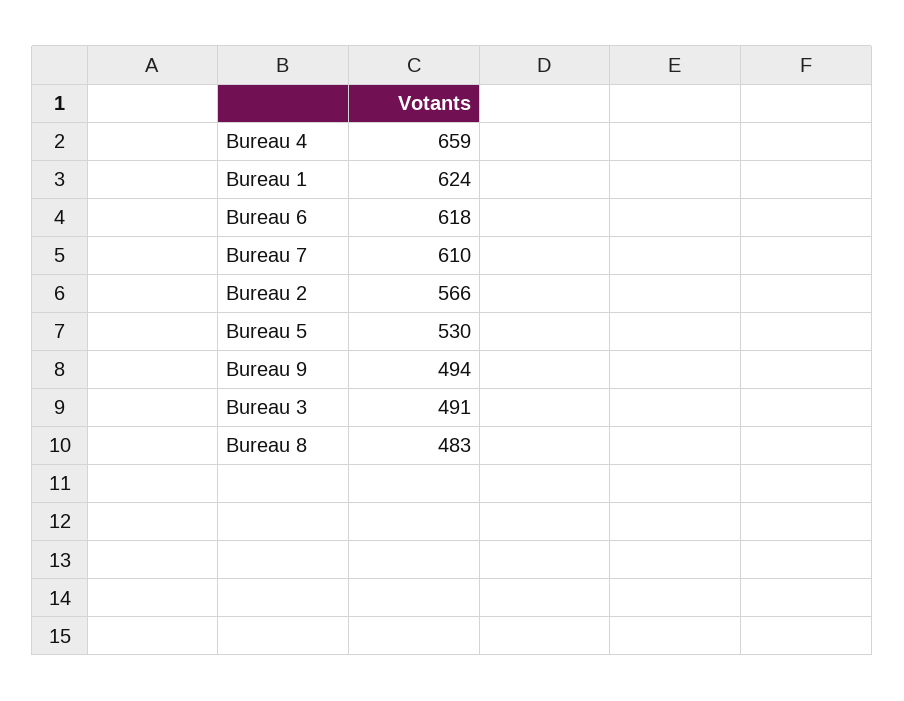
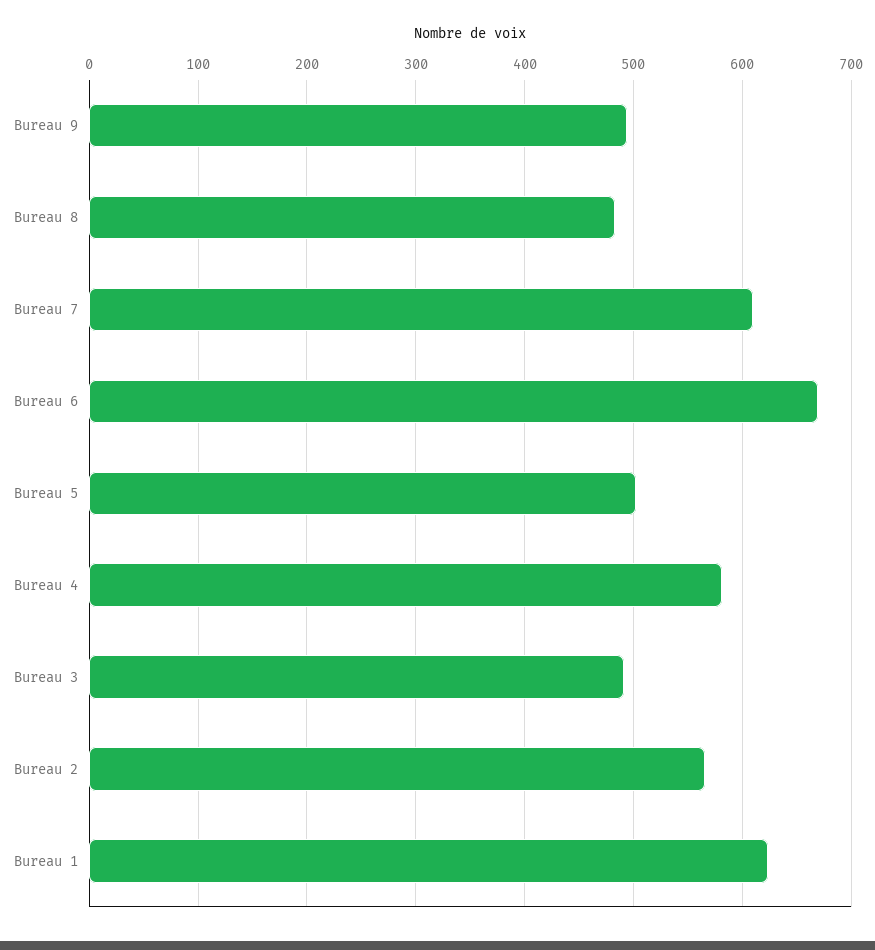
  {
-   "Bureau 4": 659,
+   "Bureau 4": 580,
    "Bureau 1": 624,
-   "Bureau 6": 618,
+   "Bureau 6": 670,
    "Bureau 7": 610,
    "Bureau 2": 566,
-   "Bureau 5": 530,
+   "Bureau 5": 500,
    "Bureau 9": 494,
    "Bureau 3": 491,
    "Bureau 8": 483
  }

